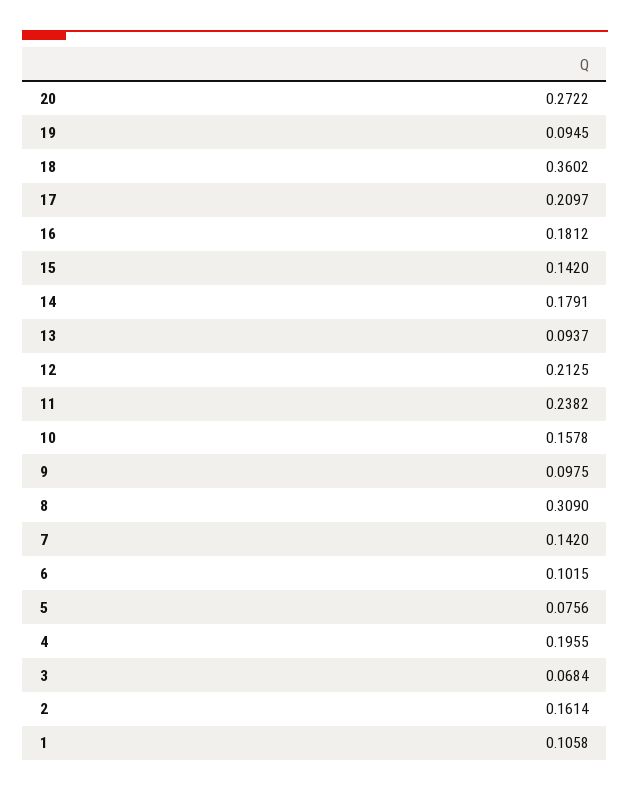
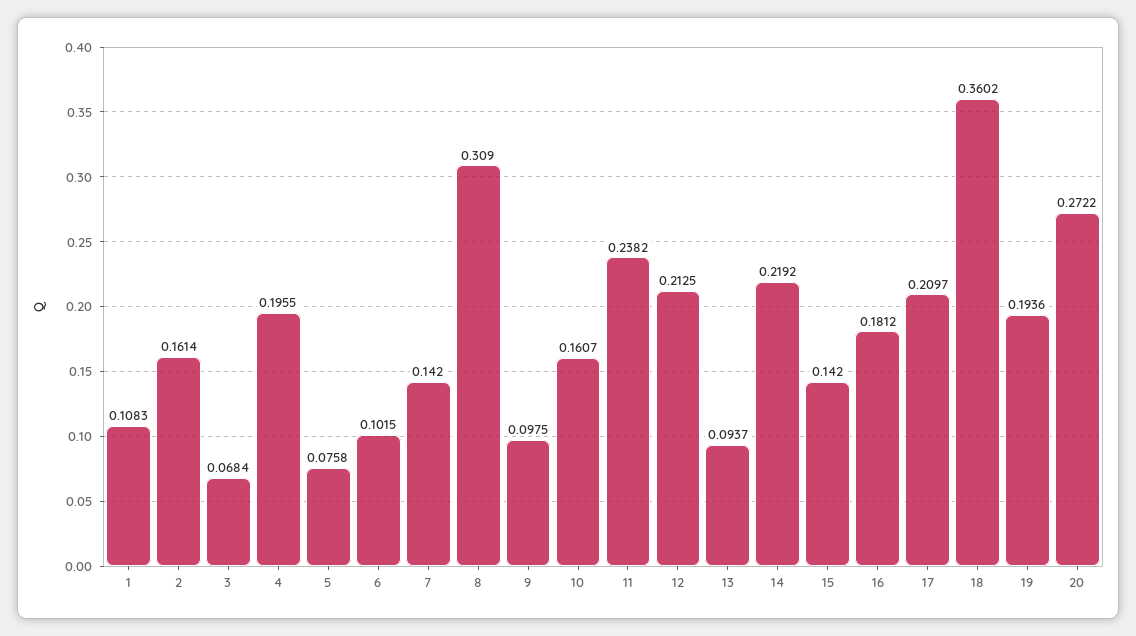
  {
    "20": 0.2722,
-   "19": 0.0945,
+   "19": 0.1936,
    "18": 0.3602,
    "17": 0.2097,
    "16": 0.1812,
    "15": 0.142,
-   "14": 0.1791,
+   "14": 0.2192,
    "13": 0.0937,
    "12": 0.2125,
    "11": 0.2382,
-   "10": 0.1578,
+   "10": 0.1607,
    "9": 0.0975,
    "8": 0.309,
    "7": 0.142,
    "6": 0.1015,
-   "5": 0.0756,
+   "5": 0.0758,
    "4": 0.1955,
    "3": 0.0684,
    "2": 0.1614,
-   "1": 0.1058
+   "1": 0.1083
  }

